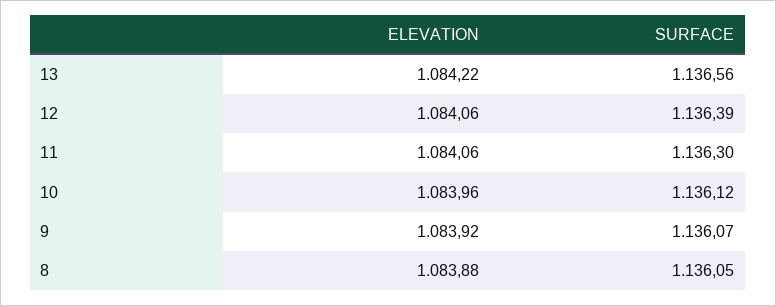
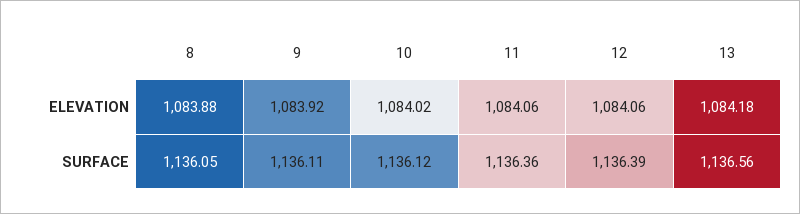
  {
    "ELEVATION": {
-     "13": 1084.22,
+     "13": 1084.18,
      "12": 1084.06,
      "11": 1084.06,
-     "10": 1083.96,
+     "10": 1084.02,
      "9": 1083.92,
      "8": 1083.88
    },
    "SURFACE": {
      "13": 1136.56,
      "12": 1136.39,
-     "11": 1136.3,
+     "11": 1136.36,
      "10": 1136.12,
-     "9": 1136.07,
+     "9": 1136.11,
      "8": 1136.05
    }
  }

